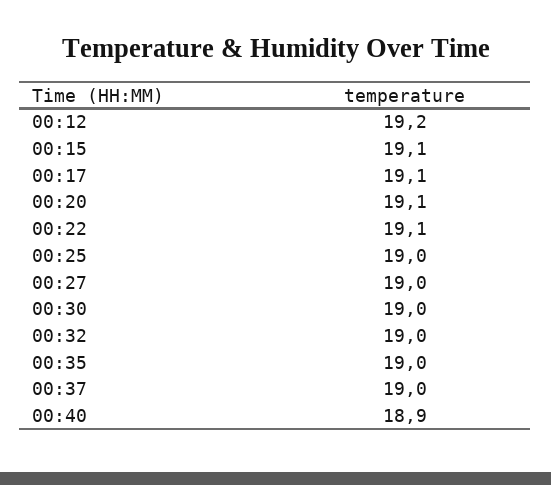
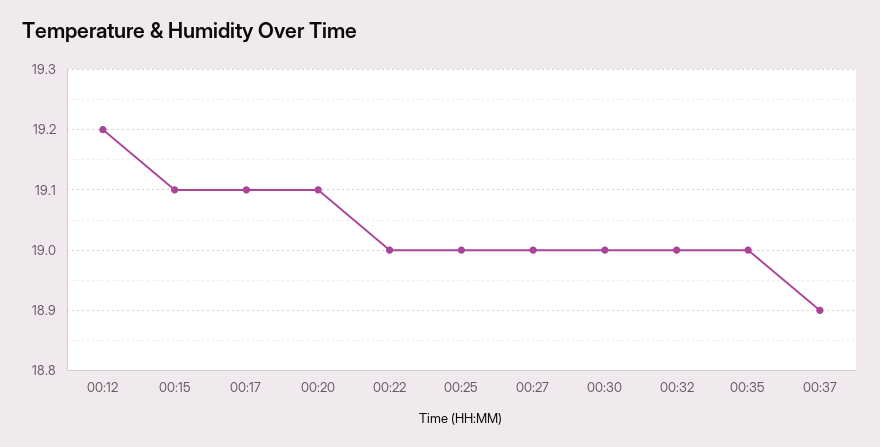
  {
    "00:12": 19.2,
    "00:15": 19.1,
    "00:17": 19.1,
    "00:20": 19.1,
-   "00:22": 19.1,
+   "00:22": 19,
    "00:25": 19,
    "00:27": 19,
    "00:30": 19,
    "00:32": 19,
    "00:35": 19,
-   "00:37": 19,
+   "00:37": 18.9
-   "00:40": 18.9
  }

